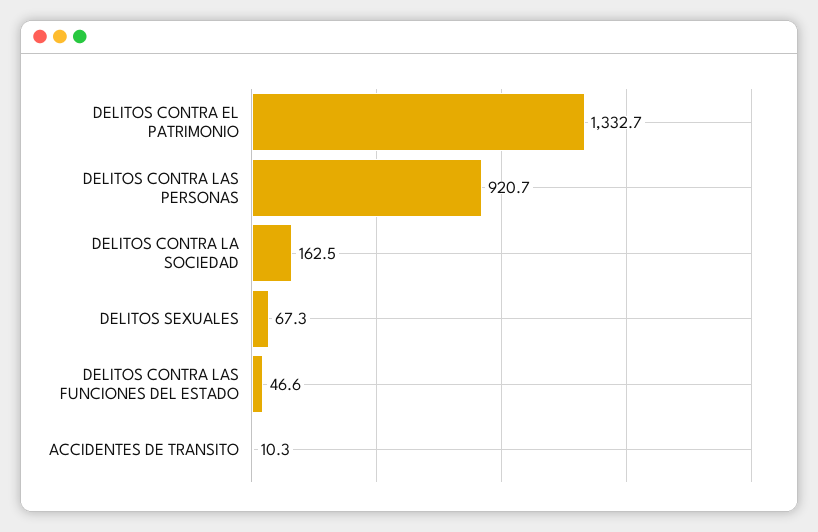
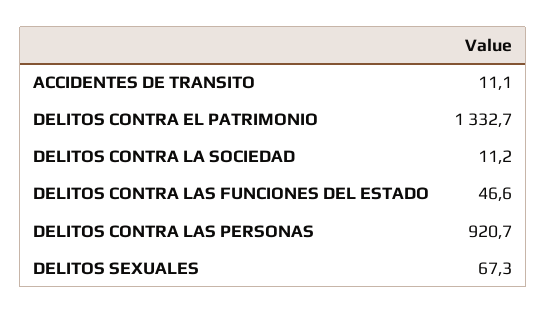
  {
    "DELITOS CONTRA EL PATRIMONIO": 1332.7,
    "DELITOS CONTRA LAS PERSONAS": 920.7,
-   "DELITOS CONTRA LA SOCIEDAD": 162.5,
+   "DELITOS CONTRA LA SOCIEDAD": 11.2,
    "DELITOS SEXUALES": 67.3,
    "DELITOS CONTRA LAS FUNCIONES DEL ESTADO": 46.6,
-   "ACCIDENTES DE TRANSITO": 10.3
+   "ACCIDENTES DE TRANSITO": 11.1
  }

